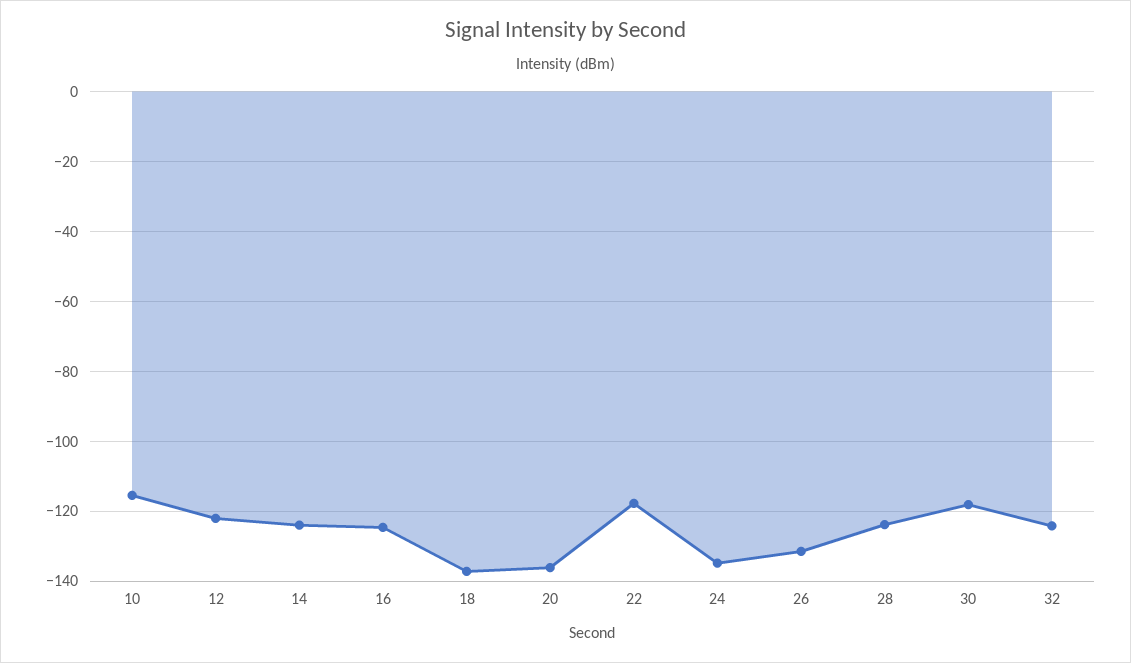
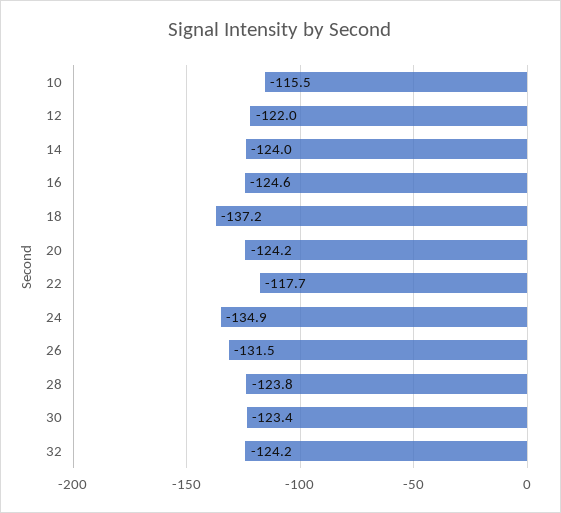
  {
    "10": -115.5,
    "12": -122,
    "14": -124,
    "16": -124.6,
    "18": -137.2,
-   "20": -136,
+   "20": -124.2,
    "22": -117.7,
    "24": -134.9,
    "26": -131.5,
    "28": -123.8,
-   "30": -118,
+   "30": -123.4,
    "32": -124.2
  }

